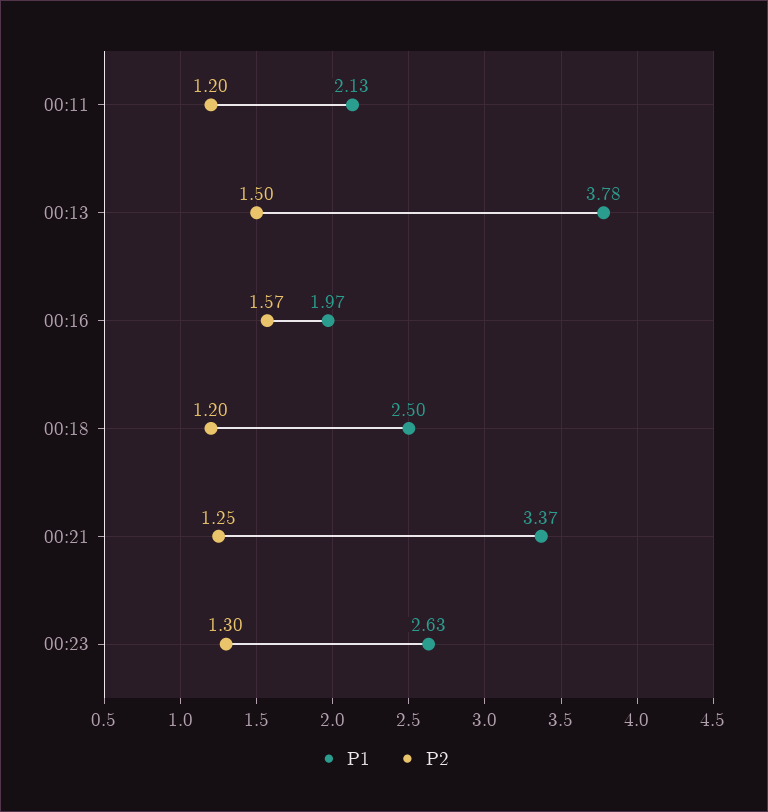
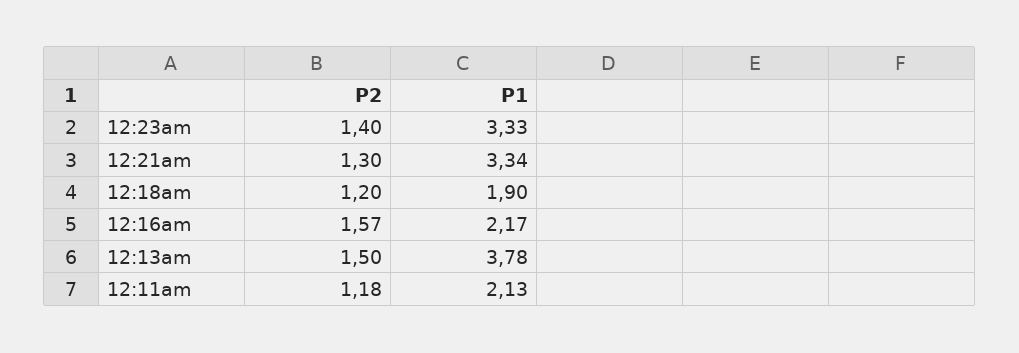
  {
    "P1": {
      "00:11": 2.13,
      "00:13": 3.78,
-     "00:16": 1.97,
+     "00:16": 2.17,
-     "00:18": 2.5,
+     "00:18": 1.9,
-     "00:21": 3.37,
+     "00:21": 3.34,
-     "00:23": 2.63
+     "00:23": 3.33
    },
    "P2": {
-     "00:11": 1.2,
+     "00:11": 1.18,
      "00:13": 1.5,
      "00:16": 1.57,
      "00:18": 1.2,
-     "00:21": 1.25,
+     "00:21": 1.3,
-     "00:23": 1.3
+     "00:23": 1.4
    }
  }

